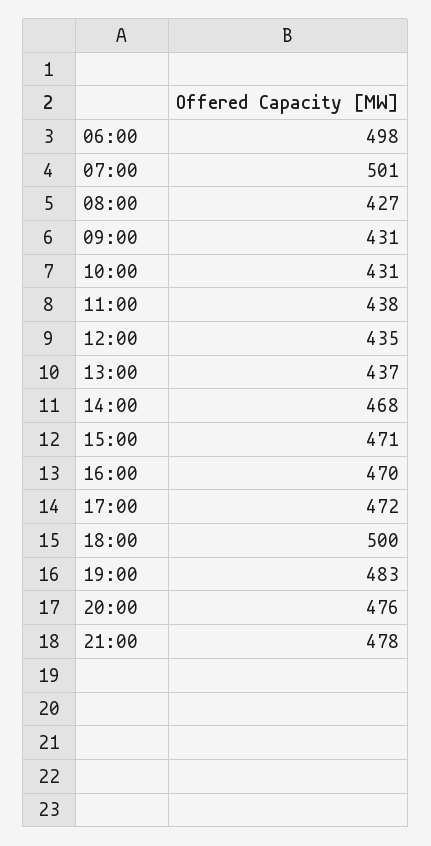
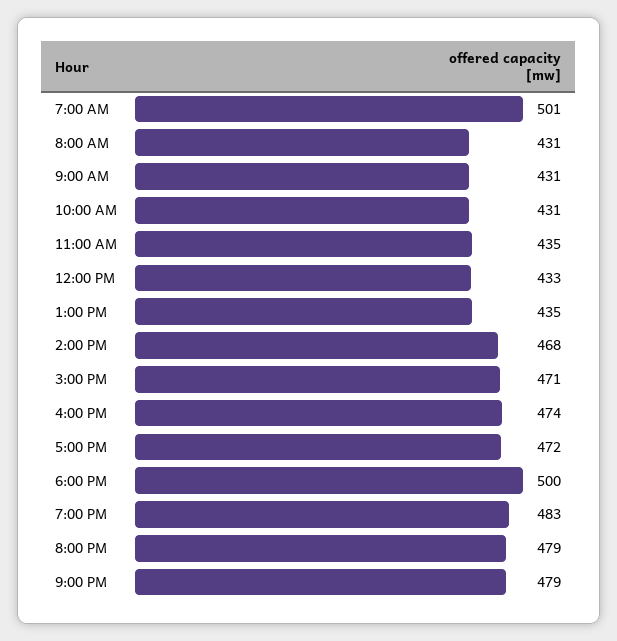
  {
-   "06:00": 498,
    "07:00": 501,
-   "08:00": 427,
+   "08:00": 431,
    "09:00": 431,
    "10:00": 431,
-   "11:00": 438,
+   "11:00": 435,
-   "12:00": 435,
+   "12:00": 433,
-   "13:00": 437,
+   "13:00": 435,
    "14:00": 468,
    "15:00": 471,
-   "16:00": 470,
+   "16:00": 474,
    "17:00": 472,
    "18:00": 500,
    "19:00": 483,
-   "20:00": 476,
+   "20:00": 479,
-   "21:00": 478
+   "21:00": 479
  }

